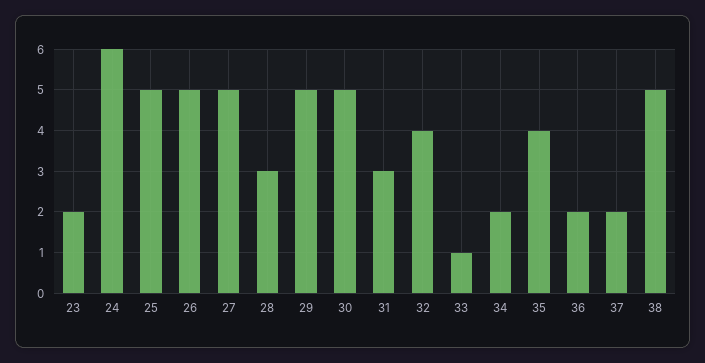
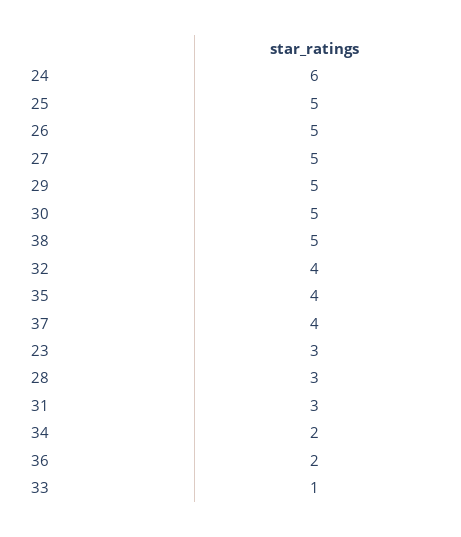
  {
-   "23": 2,
+   "23": 3,
    "24": 6,
    "25": 5,
    "26": 5,
    "27": 5,
    "28": 3,
    "29": 5,
    "30": 5,
    "31": 3,
    "32": 4,
    "33": 1,
    "34": 2,
    "35": 4,
    "36": 2,
-   "37": 2,
+   "37": 4,
    "38": 5
  }

